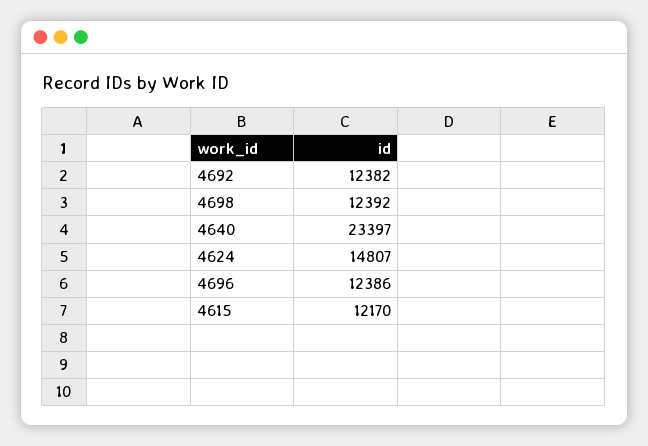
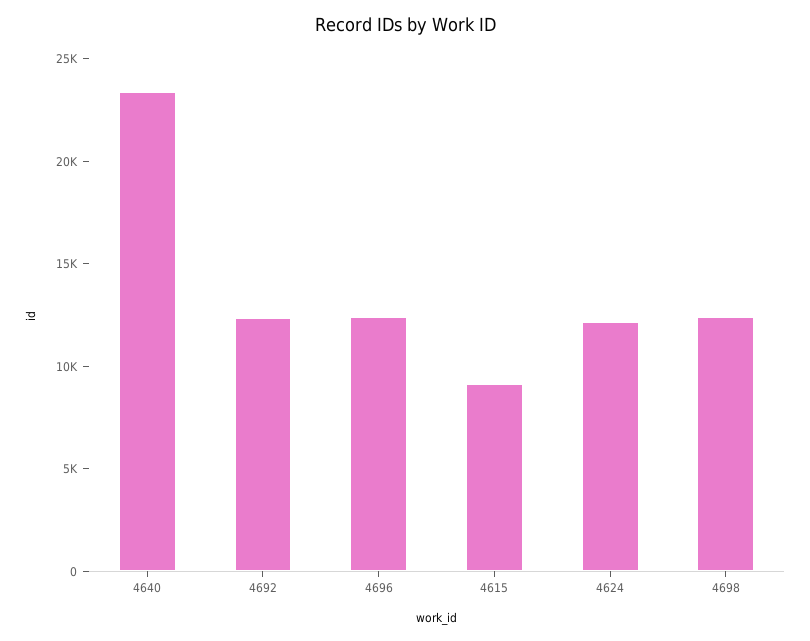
  {
    "4692": 12382,
    "4698": 12392,
    "4640": 23397,
-   "4624": 14807,
+   "4624": 12000,
    "4696": 12386,
-   "4615": 12170
+   "4615": 9000
  }

